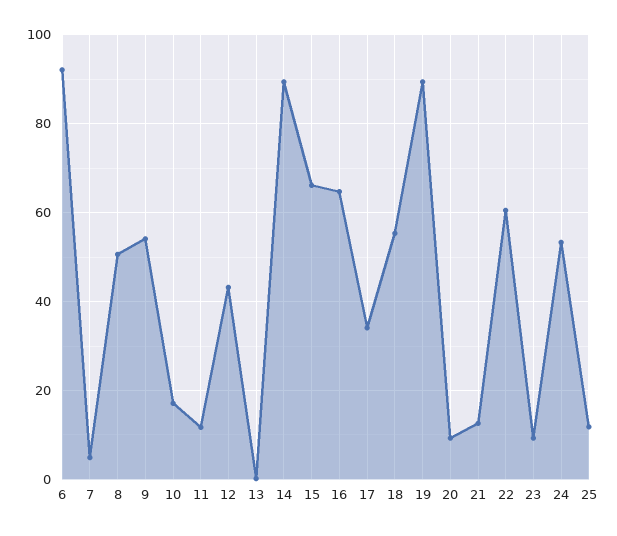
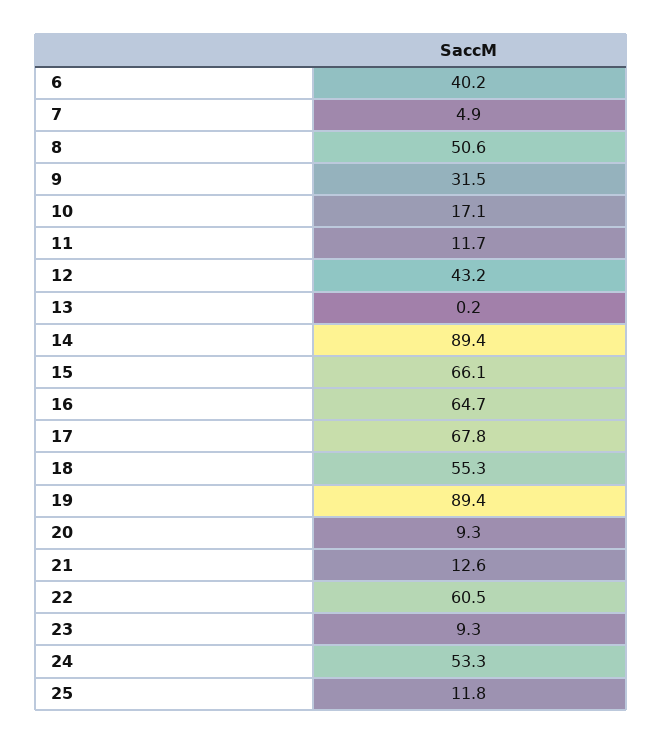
  {
-   "6": 92,
+   "6": 40.2,
    "7": 4.9,
    "8": 50.6,
-   "9": 54,
+   "9": 31.5,
    "10": 17.1,
    "11": 11.7,
    "12": 43.2,
    "13": 0.2,
    "14": 89.4,
    "15": 66.1,
    "16": 64.7,
-   "17": 34,
+   "17": 67.8,
    "18": 55.3,
    "19": 89.4,
    "20": 9.3,
    "21": 12.6,
    "22": 60.5,
    "23": 9.3,
    "24": 53.3,
    "25": 11.8
  }

